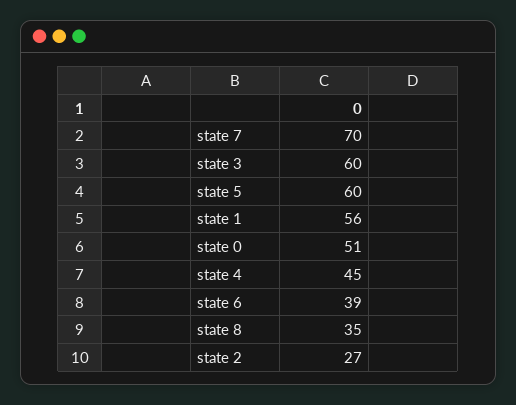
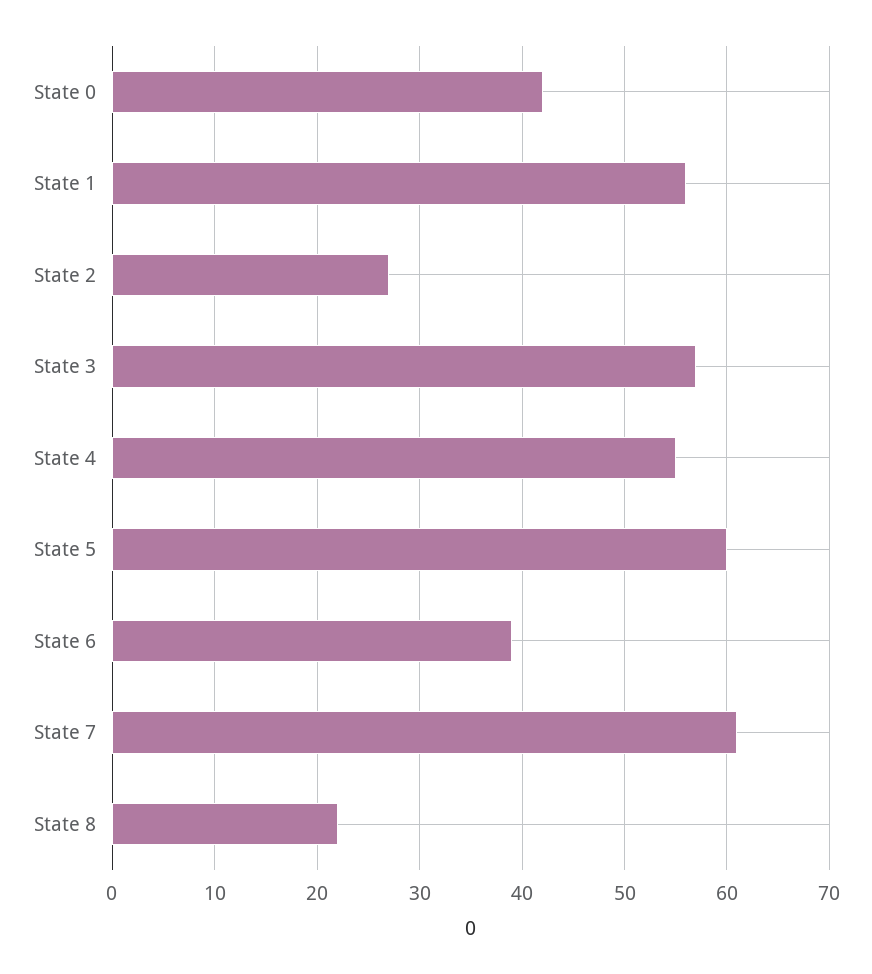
  {
-   "state 7": 70,
+   "state 7": 61,
-   "state 3": 60,
+   "state 3": 57,
    "state 5": 60,
    "state 1": 56,
-   "state 0": 51,
+   "state 0": 42,
-   "state 4": 45,
+   "state 4": 55,
    "state 6": 39,
-   "state 8": 35,
+   "state 8": 22,
    "state 2": 27
  }

